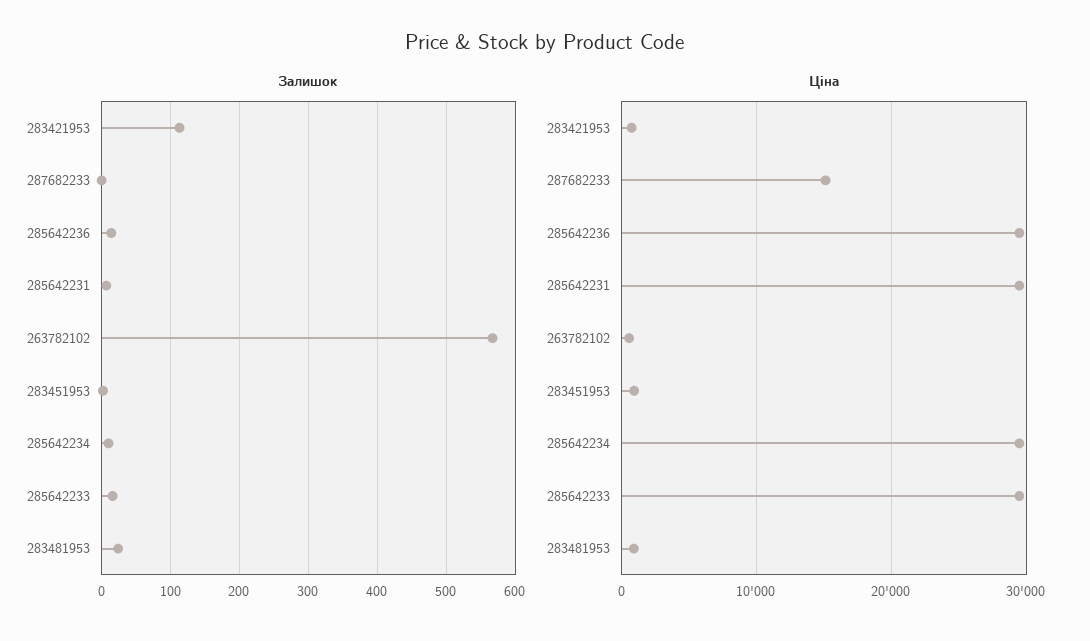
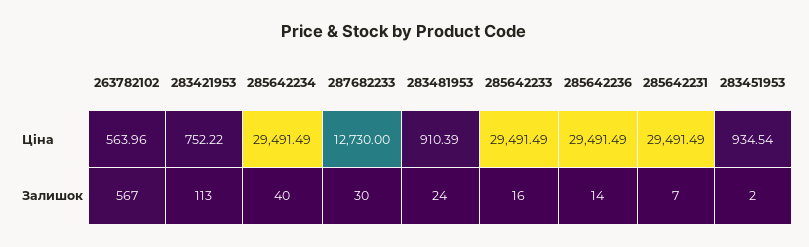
  {
    "Залишок": {
      "283421953": 113,
-     "287682233": 0,
+     "287682233": 30,
      "285642236": 14,
      "285642231": 7,
      "263782102": 567,
      "283451953": 2,
-     "285642234": 10,
+     "285642234": 40,
      "285642233": 16,
      "283481953": 24
    },
    "Ціна": {
      "283421953": 752.22,
-     "287682233": 15000,
+     "287682233": 12730,
      "285642236": 29491.49,
      "285642231": 29491.49,
      "263782102": 563.96,
      "283451953": 934.54,
      "285642234": 29491.49,
      "285642233": 29491.49,
      "283481953": 910.39
    }
  }

